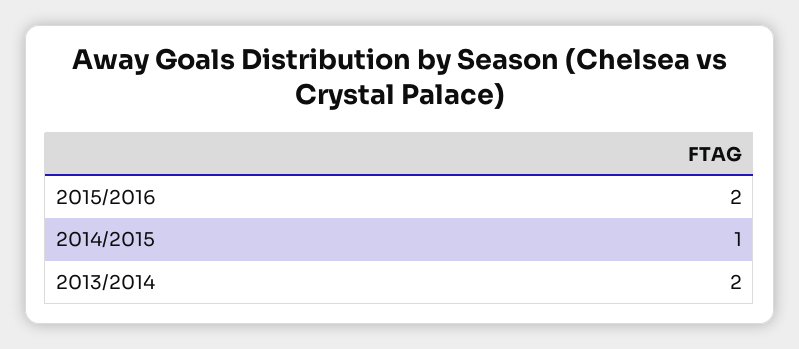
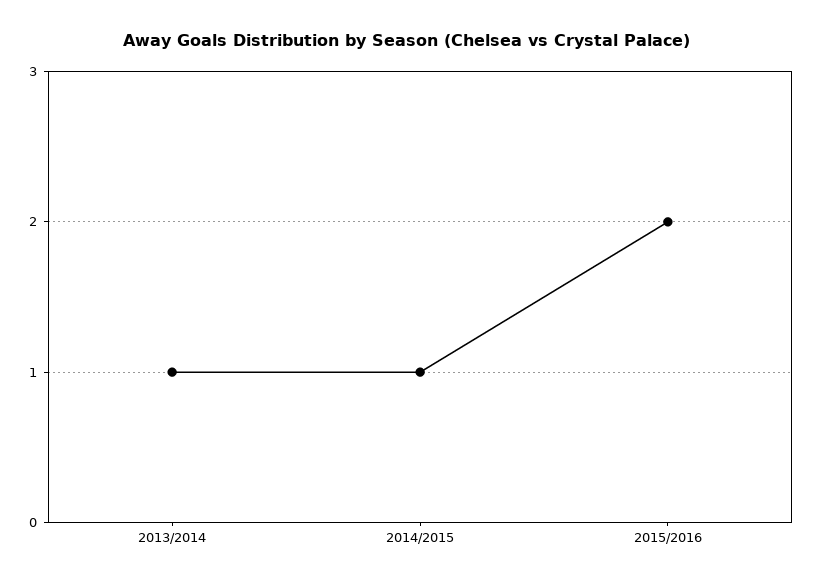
  {
    "2015/2016": 2,
    "2014/2015": 1,
-   "2013/2014": 2
+   "2013/2014": 1
  }

